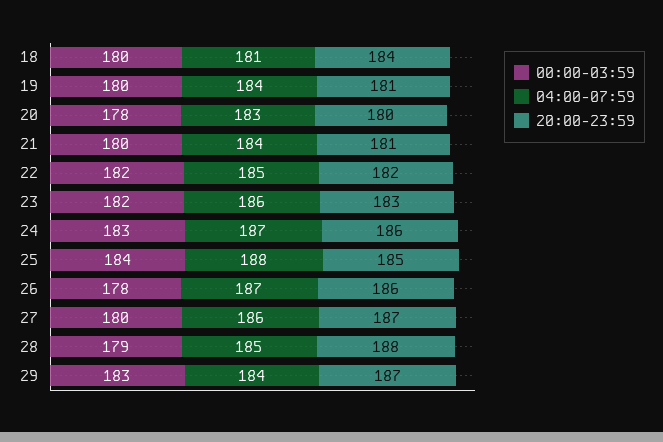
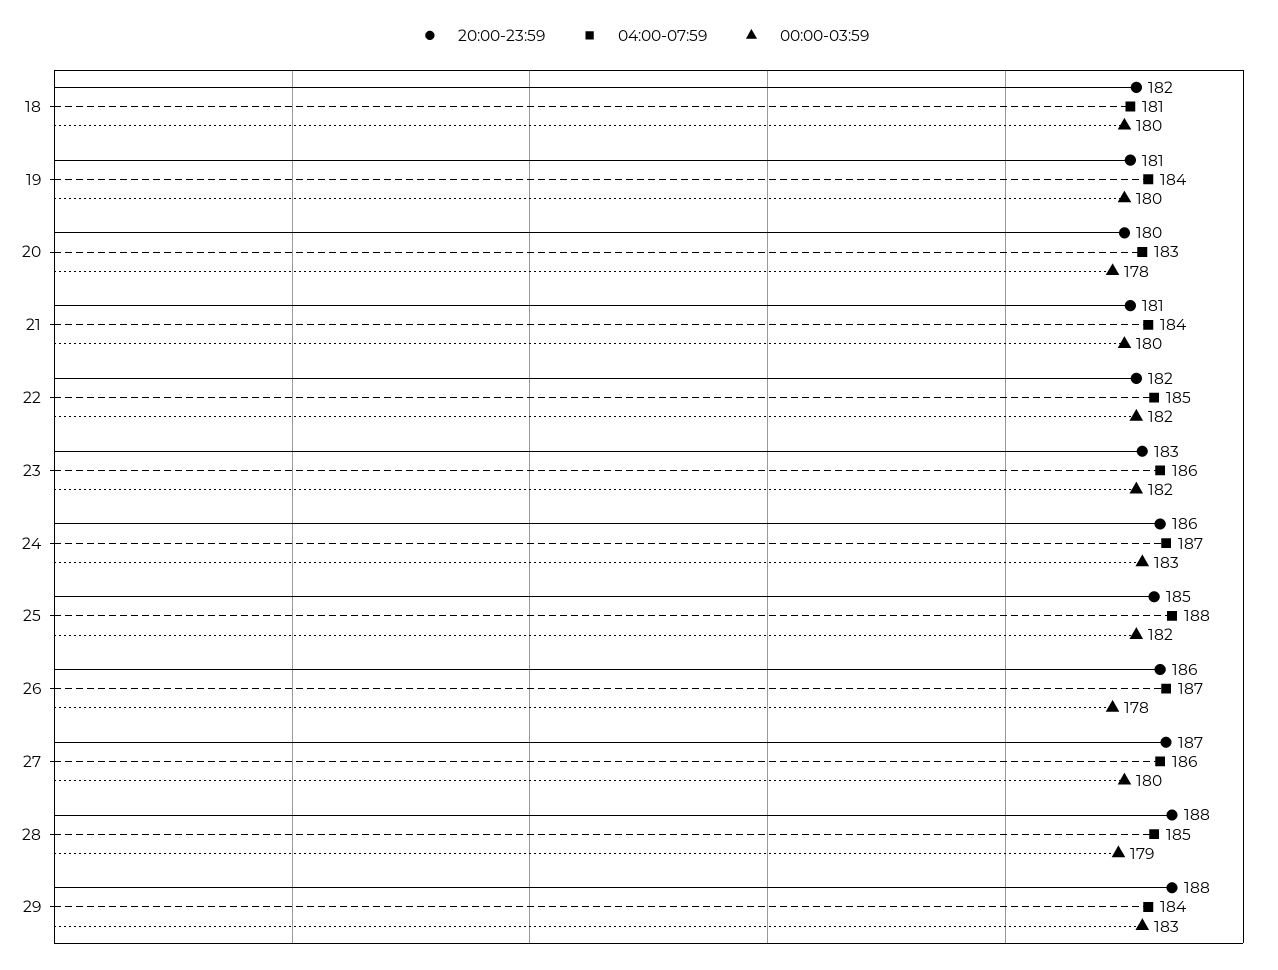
  {
    "00:00-03:59": {
      "18": 180,
      "19": 180,
      "20": 178,
      "21": 180,
      "22": 182,
      "23": 182,
      "24": 183,
-     "25": 184,
+     "25": 182,
      "26": 178,
      "27": 180,
      "28": 179,
      "29": 183
    },
    "04:00-07:59": {
      "18": 181,
      "19": 184,
      "20": 183,
      "21": 184,
      "22": 185,
      "23": 186,
      "24": 187,
      "25": 188,
      "26": 187,
      "27": 186,
      "28": 185,
      "29": 184
    },
    "20:00-23:59": {
-     "18": 184,
+     "18": 182,
      "19": 181,
      "20": 180,
      "21": 181,
      "22": 182,
      "23": 183,
      "24": 186,
      "25": 185,
      "26": 186,
      "27": 187,
      "28": 188,
-     "29": 187
+     "29": 188
    }
  }

